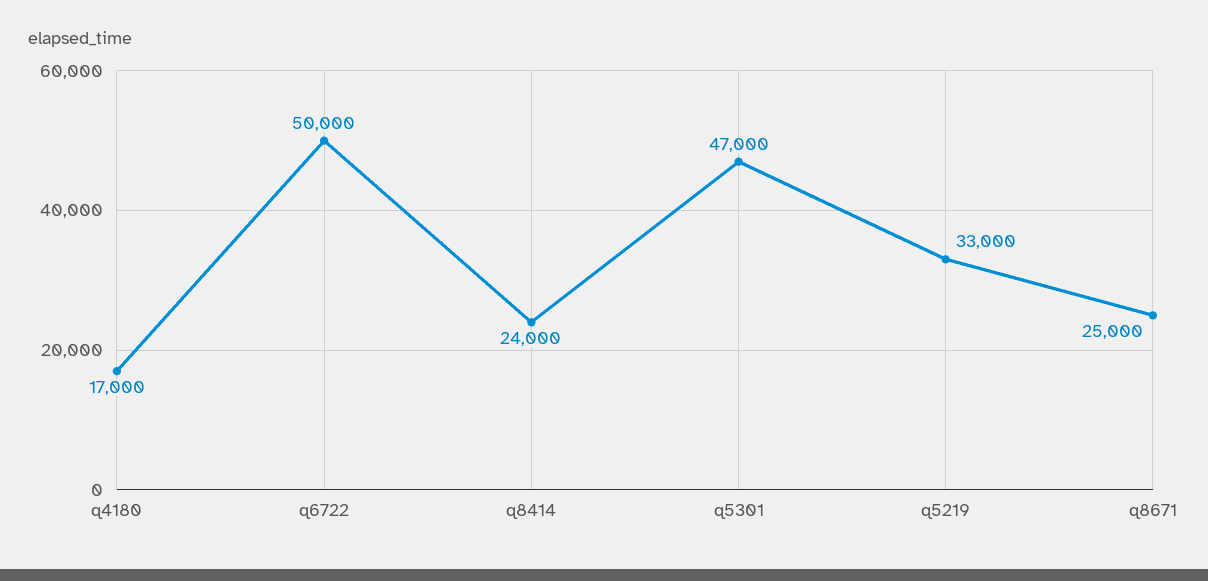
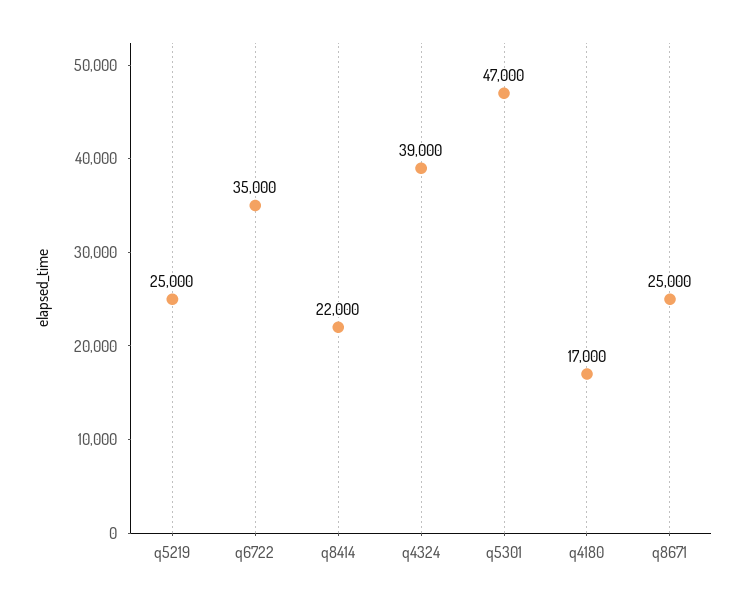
  {
    "q4180": 17000,
-   "q6722": 50000,
+   "q6722": 35000,
-   "q8414": 24000,
+   "q8414": 22000,
    "q5301": 47000,
-   "q5219": 33000,
+   "q5219": 25000,
-   "q8671": 25000
+   "q8671": 25000,
+   "q4324": 39000
  }

